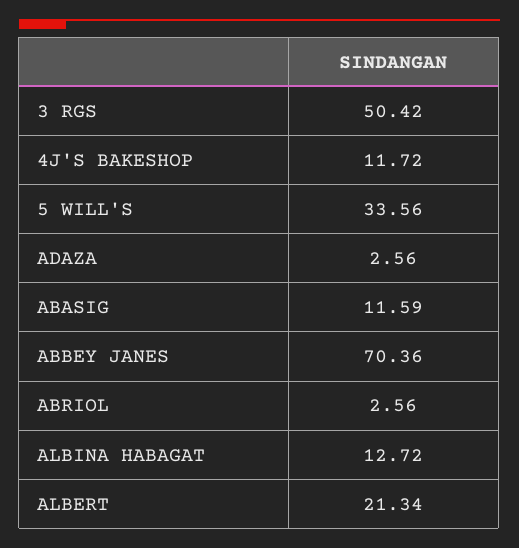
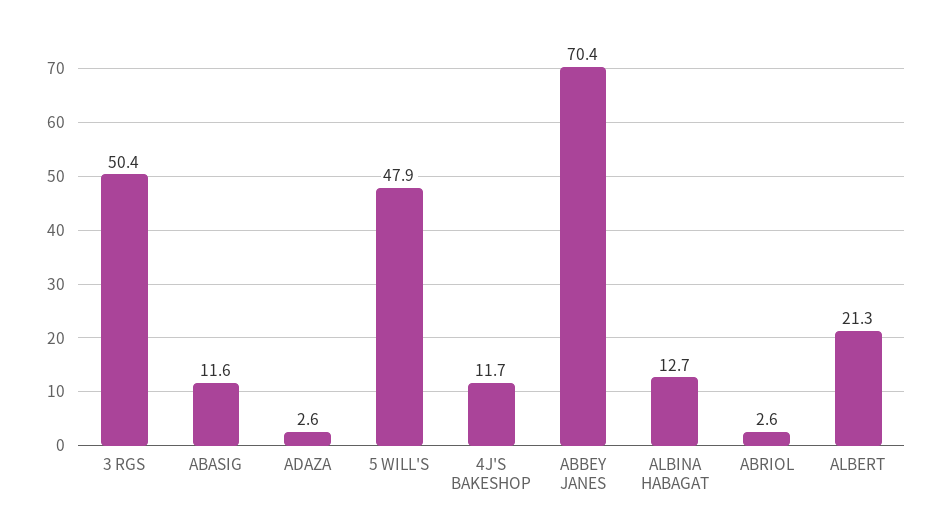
  {
    "3 RGS": 50.42,
    "4J'S BAKESHOP": 11.72,
-   "5 WILL'S": 33.56,
+   "5 WILL'S": 47.9,
    "ADAZA": 2.56,
    "ABASIG": 11.59,
    "ABBEY JANES": 70.36,
    "ABRIOL": 2.56,
    "ALBINA HABAGAT": 12.72,
    "ALBERT": 21.34
  }

